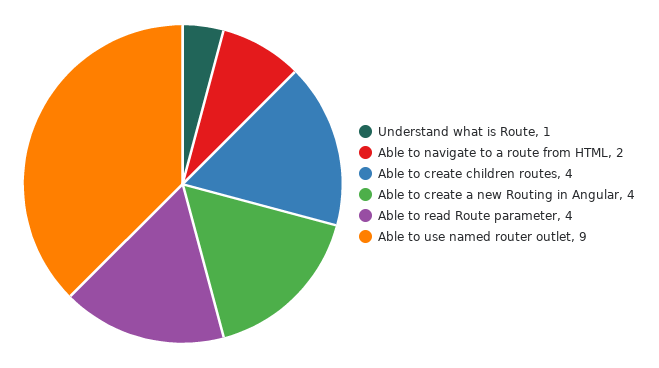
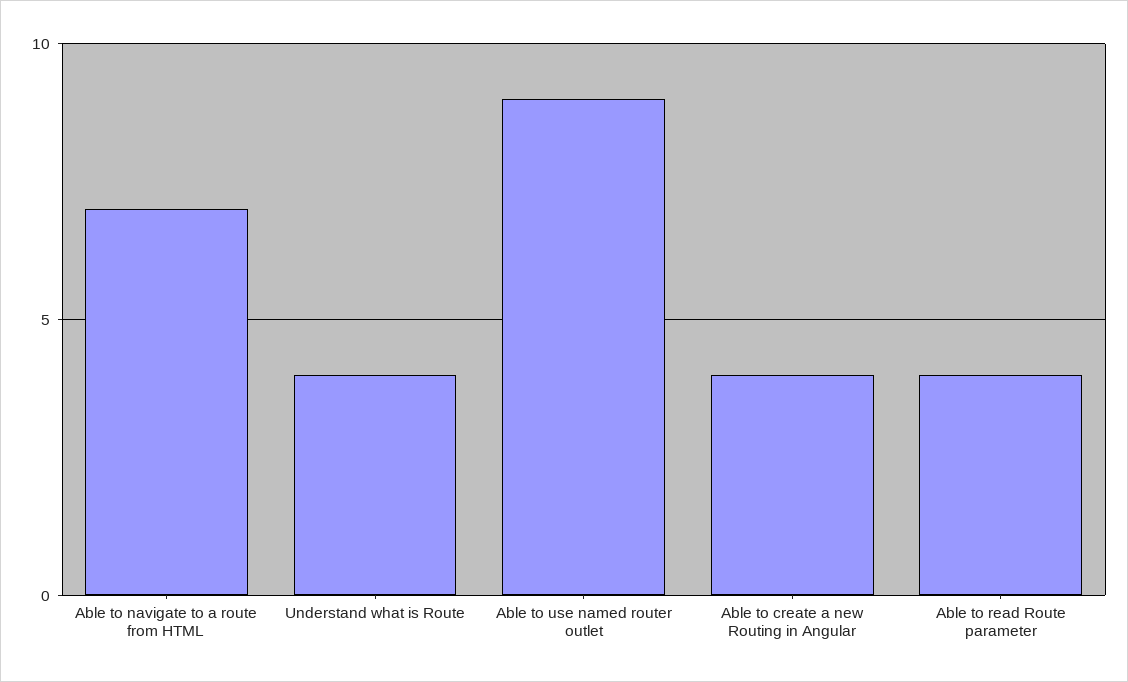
  {
-   "Understand what is Route": 1,
+   "Understand what is Route": 4,
-   "Able to navigate to a route from HTML": 2,
+   "Able to navigate to a route from HTML": 7,
-   "Able to create children routes": 4,
    "Able to create a new Routing in Angular": 4,
    "Able to read Route parameter": 4,
    "Able to use named router outlet": 9
  }

